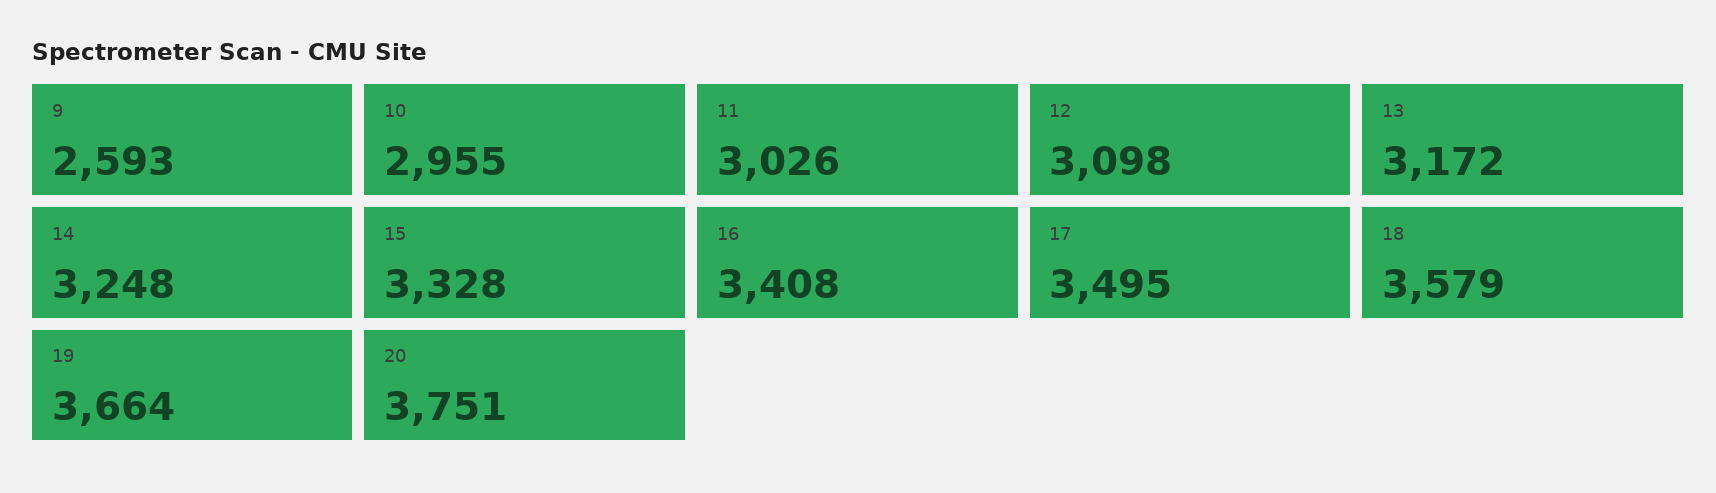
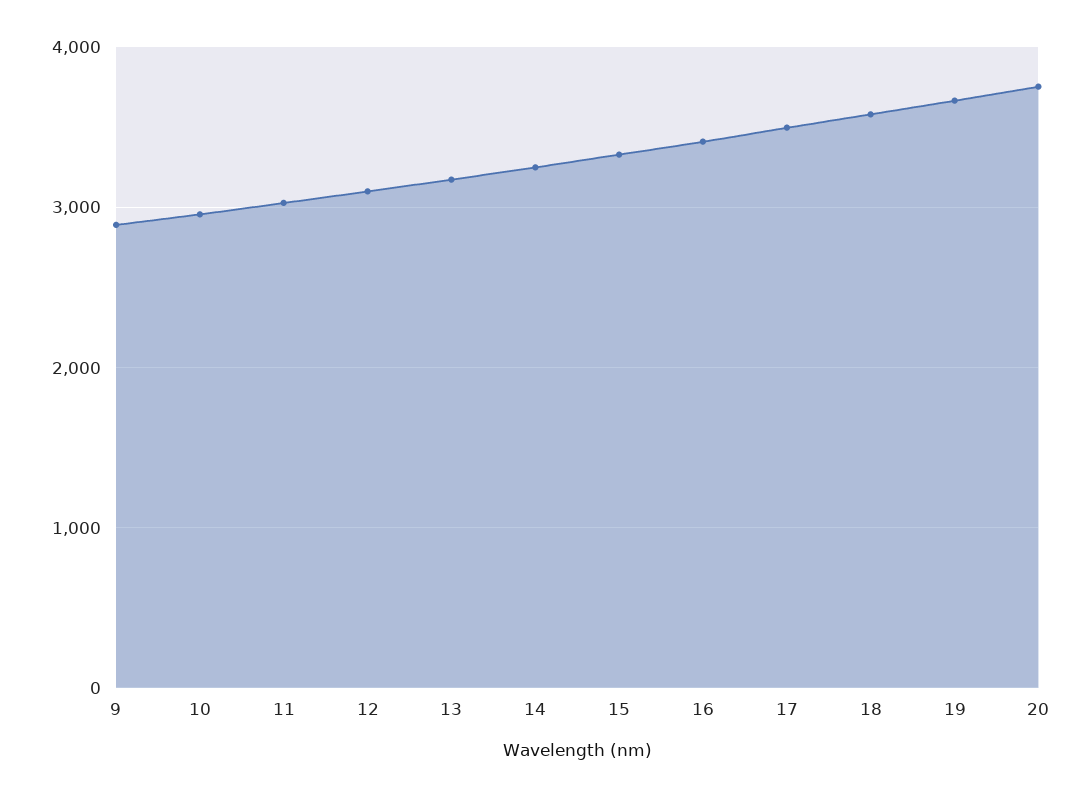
  {
-   "9": 2593,
+   "9": 2900,
    "10": 2955,
    "11": 3026,
    "12": 3098,
    "13": 3172,
    "14": 3248,
    "15": 3328,
    "16": 3408,
    "17": 3495,
    "18": 3579,
    "19": 3664,
    "20": 3751
  }

